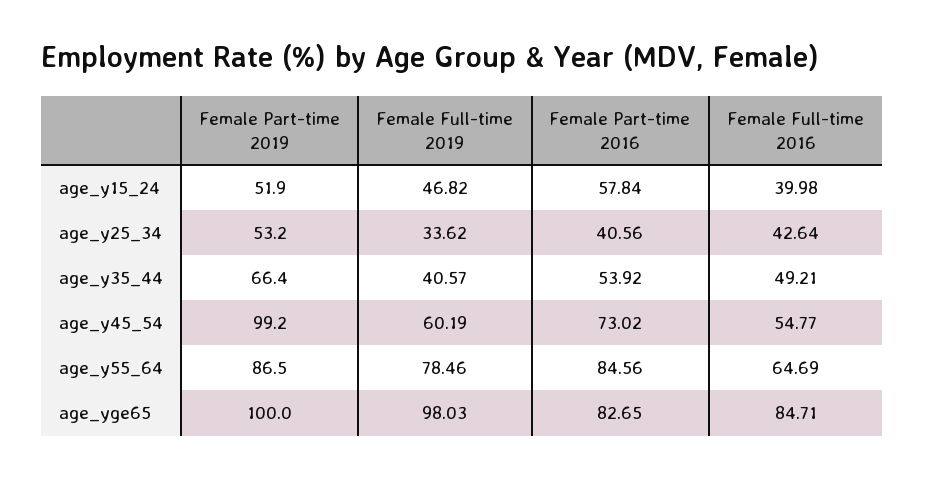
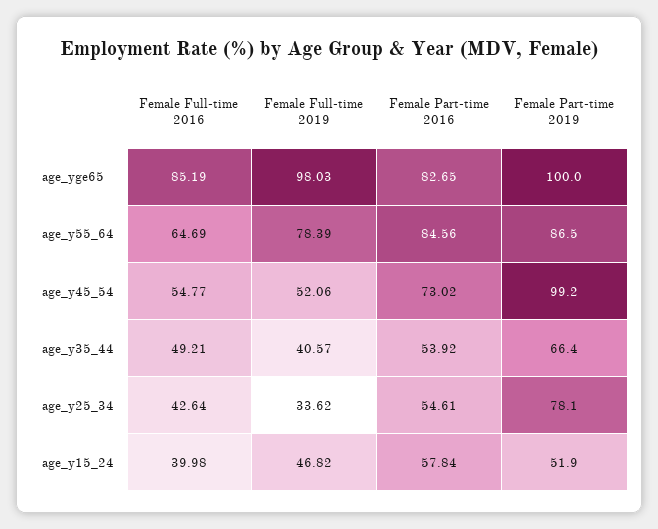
  {
    "Female Part-time 2019": {
      "age_y15_24": 51.9,
-     "age_y25_34": 53.2,
+     "age_y25_34": 78.1,
      "age_y35_44": 66.4,
      "age_y45_54": 99.2,
      "age_y55_64": 86.5,
      "age_yge65": 100
    },
    "Female Full-time 2019": {
      "age_y15_24": 46.82,
      "age_y25_34": 33.62,
      "age_y35_44": 40.57,
-     "age_y45_54": 60.19,
+     "age_y45_54": 52.06,
-     "age_y55_64": 78.46,
+     "age_y55_64": 78.39,
      "age_yge65": 98.03
    },
    "Female Part-time 2016": {
      "age_y15_24": 57.84,
-     "age_y25_34": 40.56,
+     "age_y25_34": 54.61,
      "age_y35_44": 53.92,
      "age_y45_54": 73.02,
      "age_y55_64": 84.56,
      "age_yge65": 82.65
    },
    "Female Full-time 2016": {
      "age_y15_24": 39.98,
      "age_y25_34": 42.64,
      "age_y35_44": 49.21,
      "age_y45_54": 54.77,
      "age_y55_64": 64.69,
-     "age_yge65": 84.71
+     "age_yge65": 85.19
    }
  }

